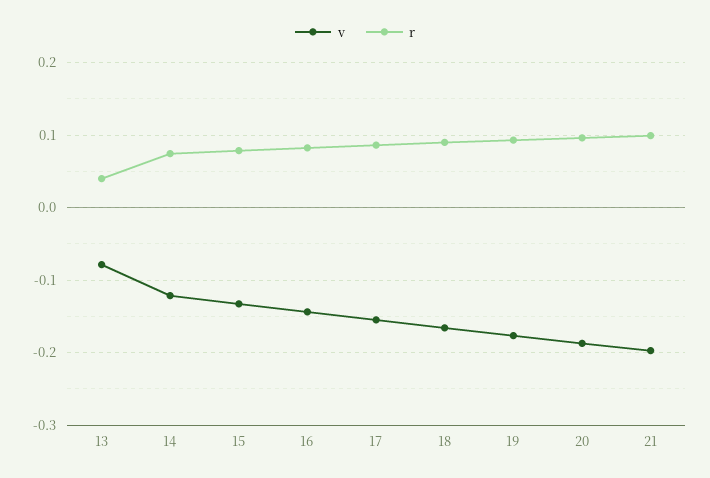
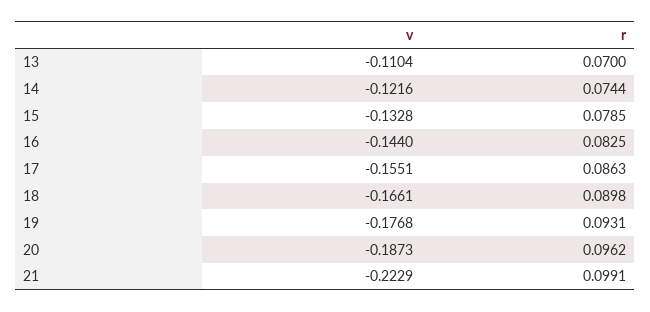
  {
    "v": {
-     "13": -0.08,
+     "13": -0.1104,
      "14": -0.1216,
      "15": -0.1328,
      "16": -0.144,
      "17": -0.1551,
      "18": -0.1661,
      "19": -0.1768,
      "20": -0.1873,
-     "21": -0.2
+     "21": -0.2229
    },
    "r": {
-     "13": 0.04,
+     "13": 0.07,
      "14": 0.0744,
      "15": 0.0785,
      "16": 0.0825,
      "17": 0.0863,
      "18": 0.0898,
      "19": 0.0931,
      "20": 0.0962,
      "21": 0.0991
    }
  }

